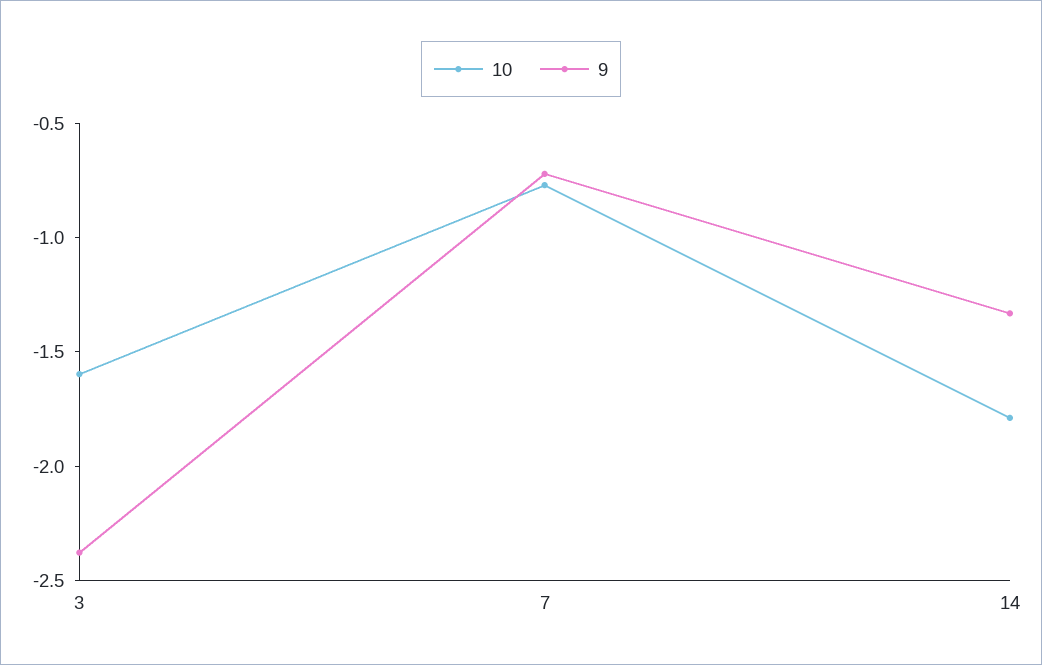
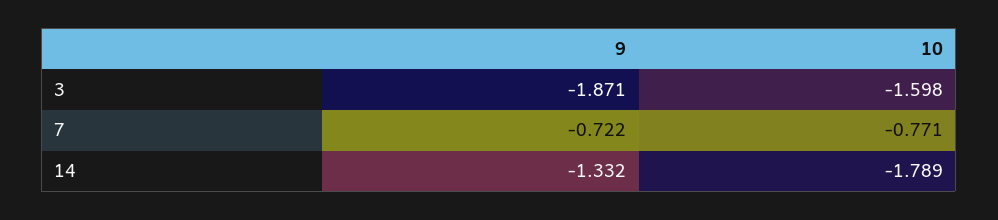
  {
    "10": {
      "3": -1.598,
      "7": -0.771,
      "14": -1.789
    },
    "9": {
-     "3": -2.4,
+     "3": -1.871,
      "7": -0.722,
      "14": -1.332
    }
  }

